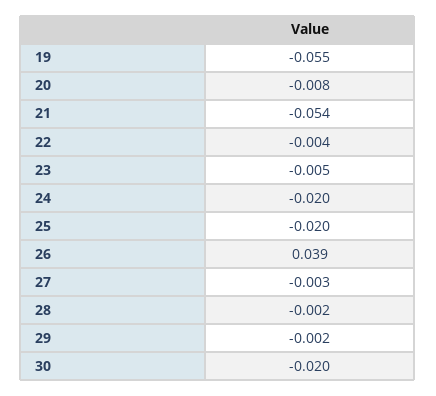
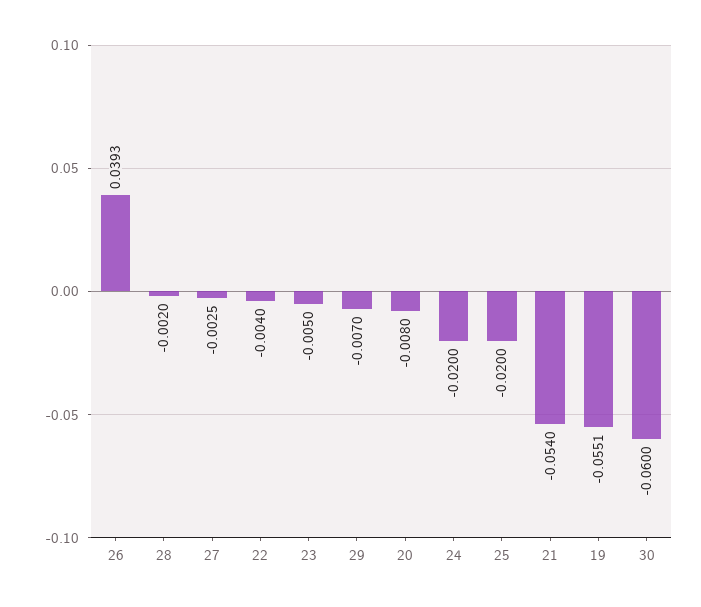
  {
    "19": -0.0551,
    "20": -0.008,
    "21": -0.054,
    "22": -0.004,
    "23": -0.005,
    "24": -0.02,
    "25": -0.02,
    "26": 0.0393,
    "27": -0.0025,
    "28": -0.002,
-   "29": -0.002,
+   "29": -0.007,
-   "30": -0.02
+   "30": -0.06
  }

